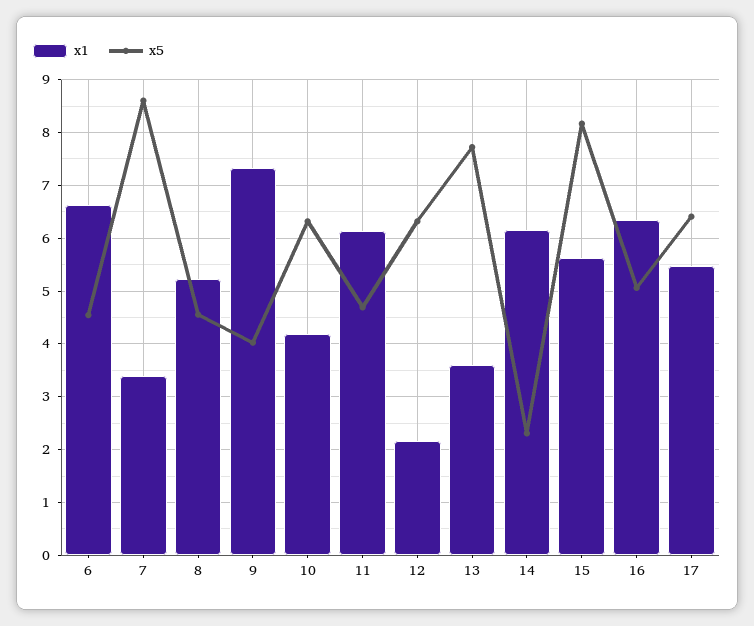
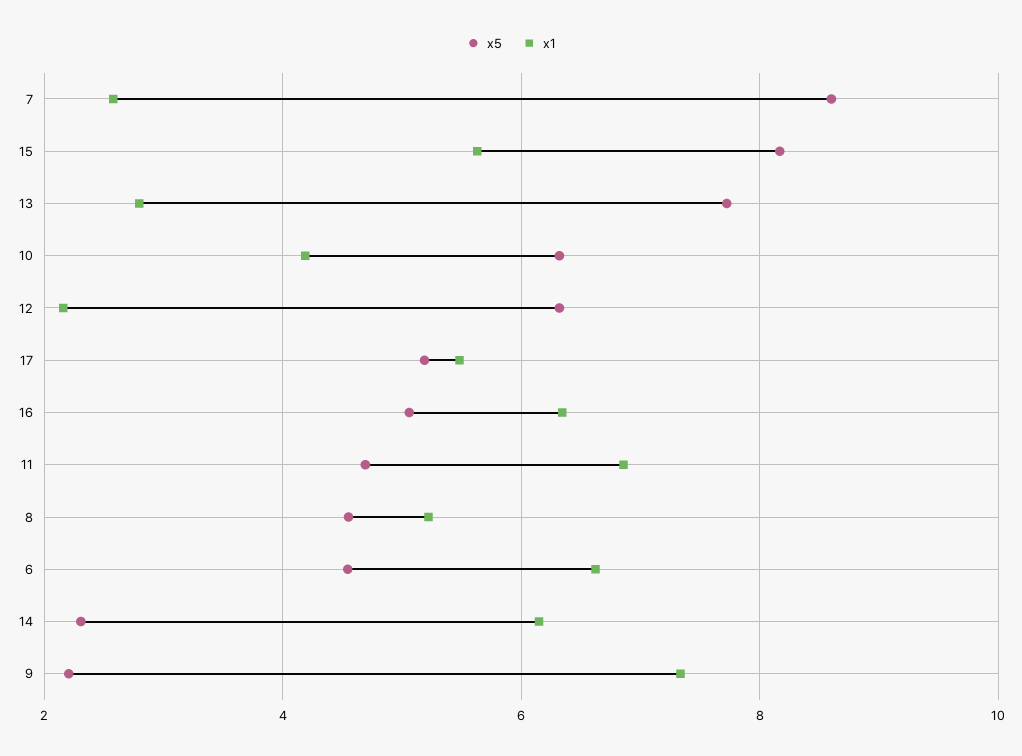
  {
    "x1": {
      "6": 6.6,
-     "7": 3.4,
+     "7": 2.6,
      "8": 5.2,
      "9": 7.4,
      "10": 4.2,
-     "11": 6.2,
+     "11": 6.8,
      "12": 2.2,
-     "13": 3.6,
+     "13": 2.8,
      "14": 6.2,
      "15": 5.6,
      "16": 6.4,
      "17": 5.4
    },
    "x5": {
      "6": 4.6,
      "7": 8.6,
      "8": 4.6,
-     "9": 4,
+     "9": 2.2,
      "10": 6.4,
      "11": 4.6,
      "12": 6.4,
      "13": 7.8,
      "14": 2.4,
      "15": 8.2,
      "16": 5,
-     "17": 6.4
+     "17": 5.2
    }
  }

